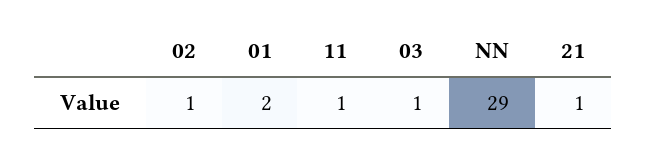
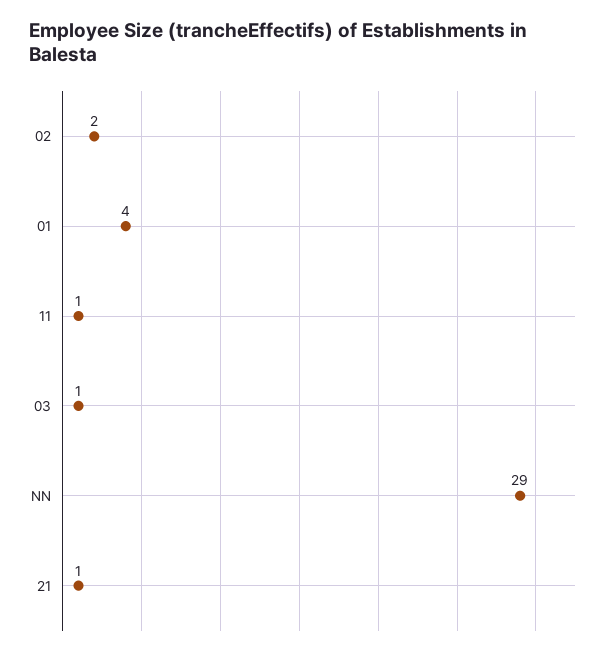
  {
-   "02": 1,
+   "02": 2,
-   "01": 2,
+   "01": 4,
    "11": 1,
    "03": 1,
    "NN": 29,
    "21": 1
  }

